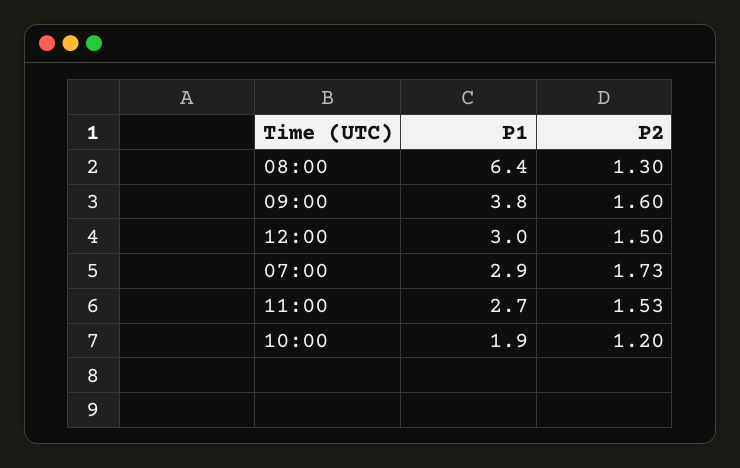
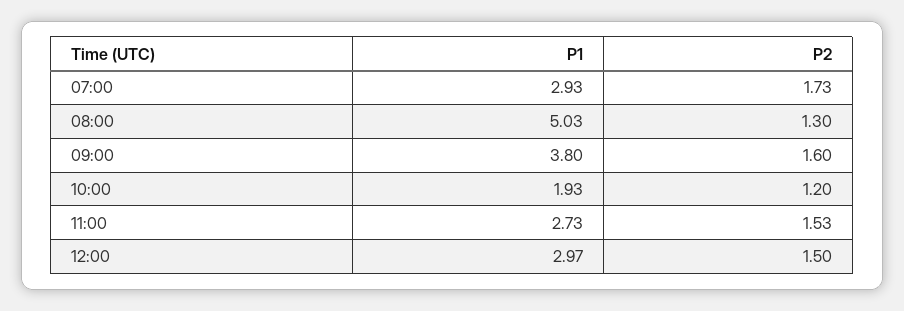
  {
    "P1": {
-     "08:00": 6.4,
+     "08:00": 5.03,
      "09:00": 3.8,
      "12:00": 2.97,
      "07:00": 2.93,
      "11:00": 2.73,
      "10:00": 1.93
    },
    "P2": {
      "08:00": 1.3,
      "09:00": 1.6,
      "12:00": 1.5,
      "07:00": 1.73,
      "11:00": 1.53,
      "10:00": 1.2
    }
  }

